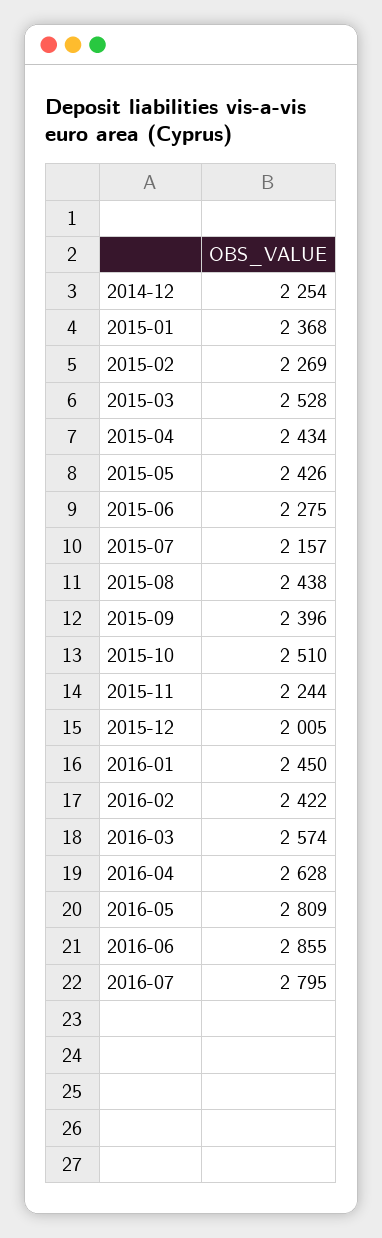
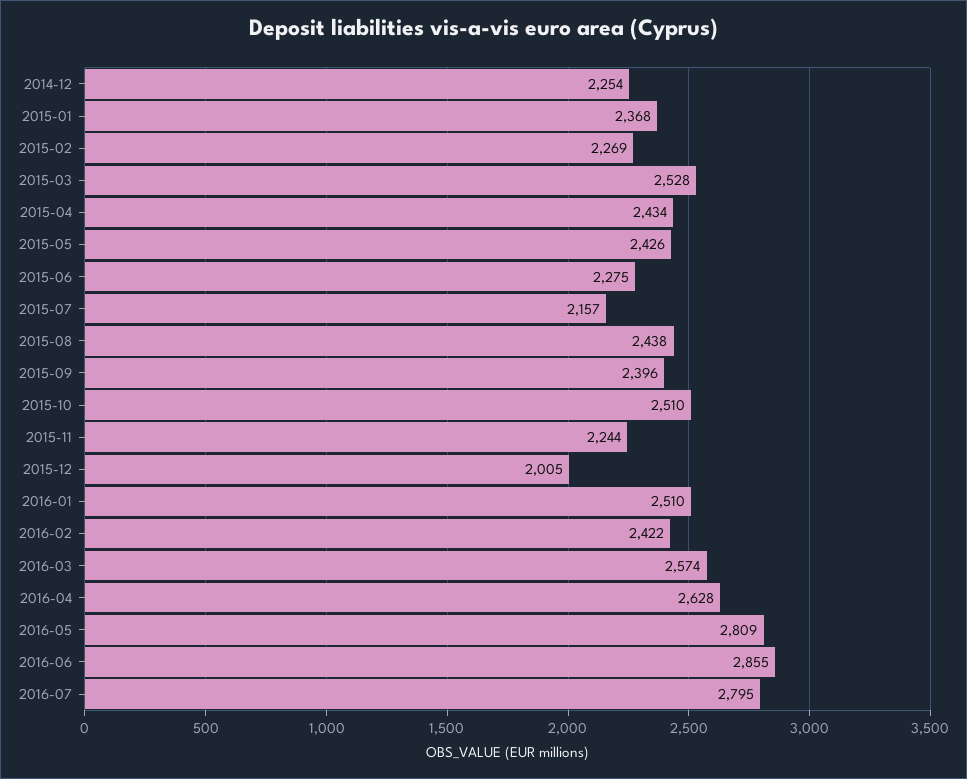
  {
    "2014-12": 2254,
    "2015-01": 2368,
    "2015-02": 2269,
    "2015-03": 2528,
    "2015-04": 2434,
    "2015-05": 2426,
    "2015-06": 2275,
    "2015-07": 2157,
    "2015-08": 2438,
    "2015-09": 2396,
    "2015-10": 2510,
    "2015-11": 2244,
    "2015-12": 2005,
-   "2016-01": 2450,
+   "2016-01": 2510,
    "2016-02": 2422,
    "2016-03": 2574,
    "2016-04": 2628,
    "2016-05": 2809,
    "2016-06": 2855,
    "2016-07": 2795
  }

